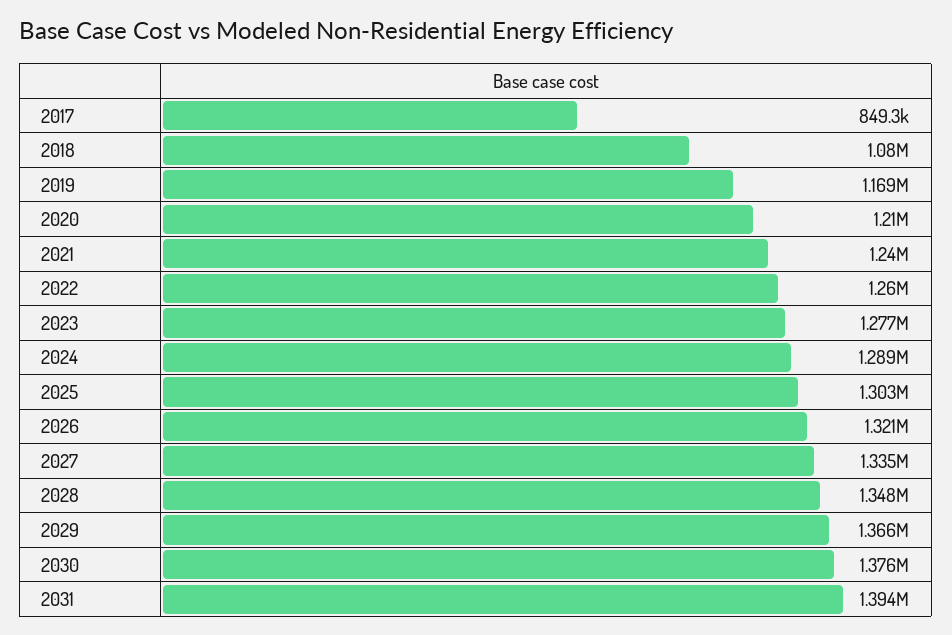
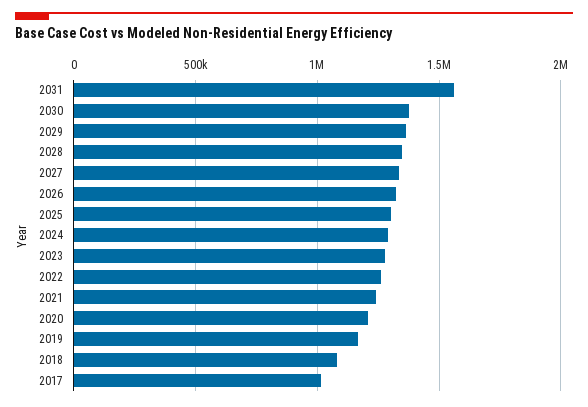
  {
-   "2017": 849300,
+   "2017": 1000000,
    "2018": 1080000,
    "2019": 1169000,
    "2020": 1210000,
    "2021": 1240000,
    "2022": 1260000,
    "2023": 1277000,
    "2024": 1289000,
    "2025": 1303000,
    "2026": 1321000,
    "2027": 1335000,
    "2028": 1348000,
    "2029": 1366000,
    "2030": 1376000,
-   "2031": 1394000
+   "2031": 1550000
  }

